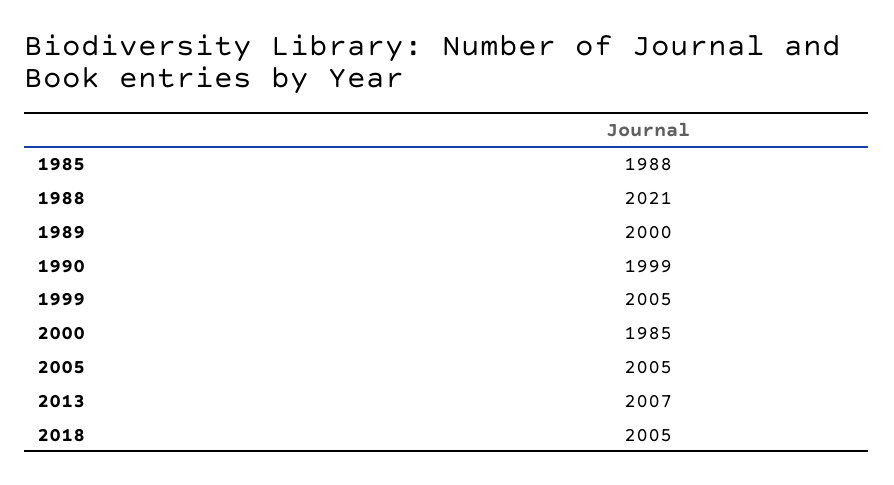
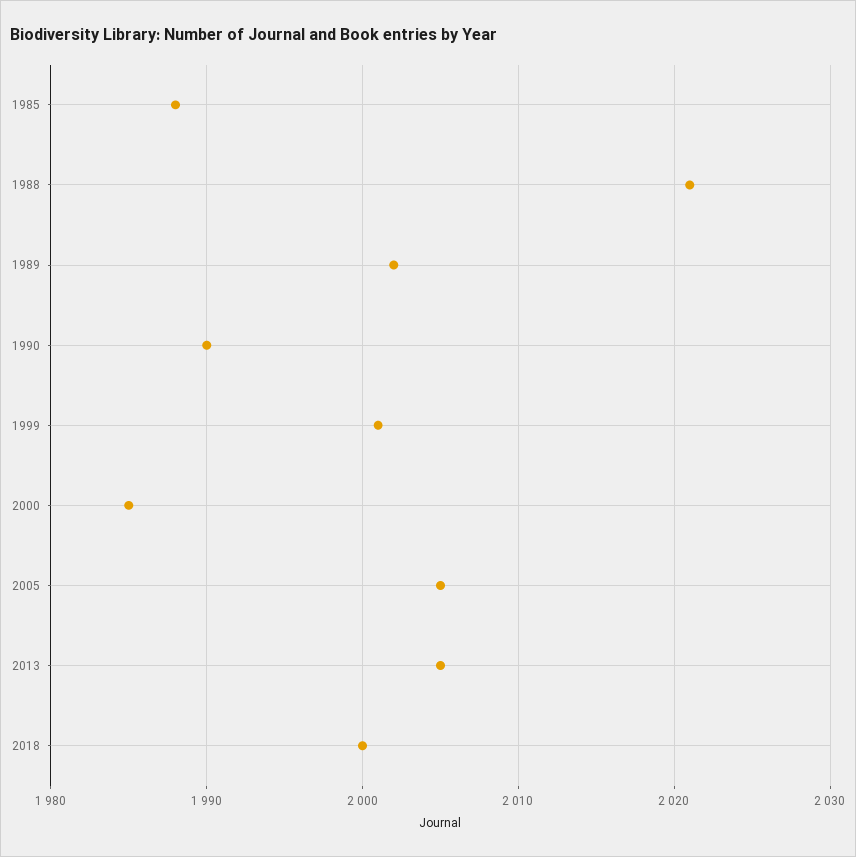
  {
    "1985": 1988,
    "1988": 2021,
-   "1989": 2000,
+   "1989": 2002,
-   "1990": 1999,
+   "1990": 1990,
-   "1999": 2005,
+   "1999": 2001,
    "2000": 1985,
    "2005": 2005,
-   "2013": 2007,
+   "2013": 2005,
-   "2018": 2005
+   "2018": 2000
  }

